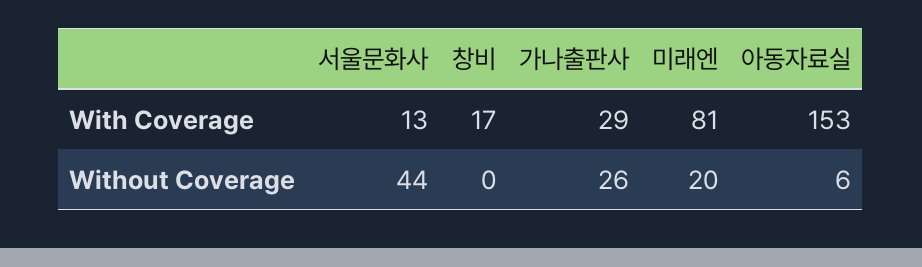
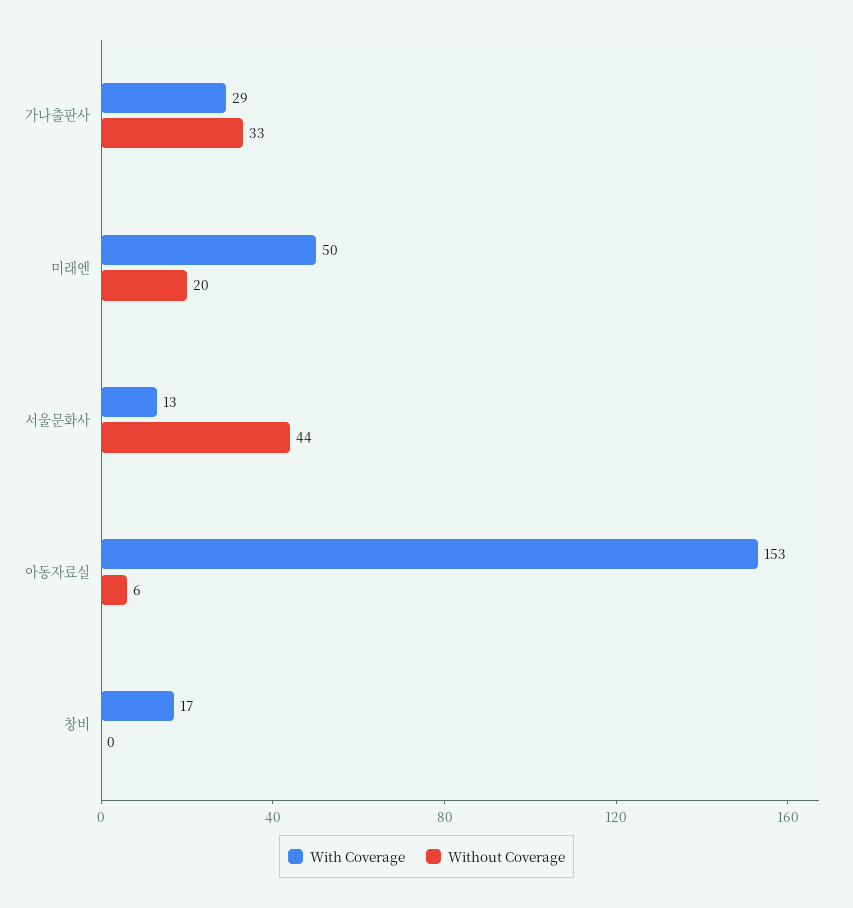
  {
    "With Coverage": {
      "서울문화사": 13,
      "창비": 17,
      "가나출판사": 29,
-     "미래엔": 81,
+     "미래엔": 50,
      "아동자료실": 153
    },
    "Without Coverage": {
      "서울문화사": 44,
      "창비": 0,
-     "가나출판사": 26,
+     "가나출판사": 33,
      "미래엔": 20,
      "아동자료실": 6
    }
  }

